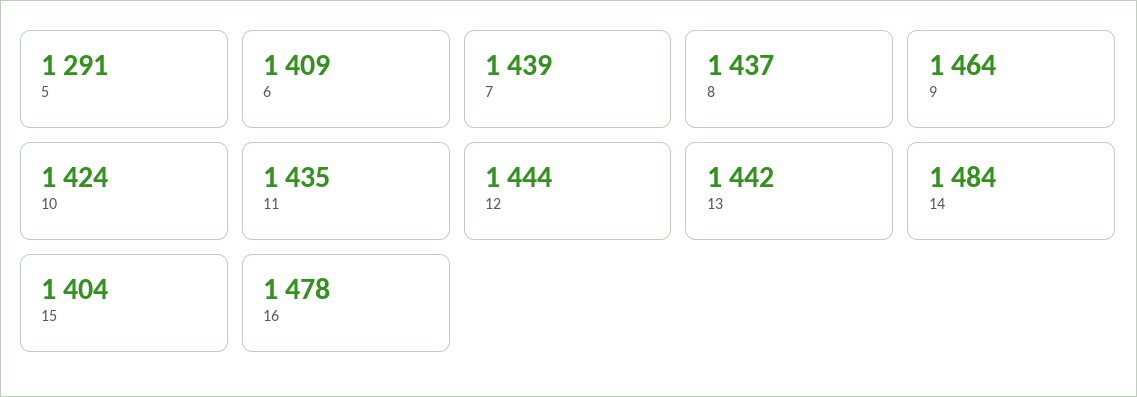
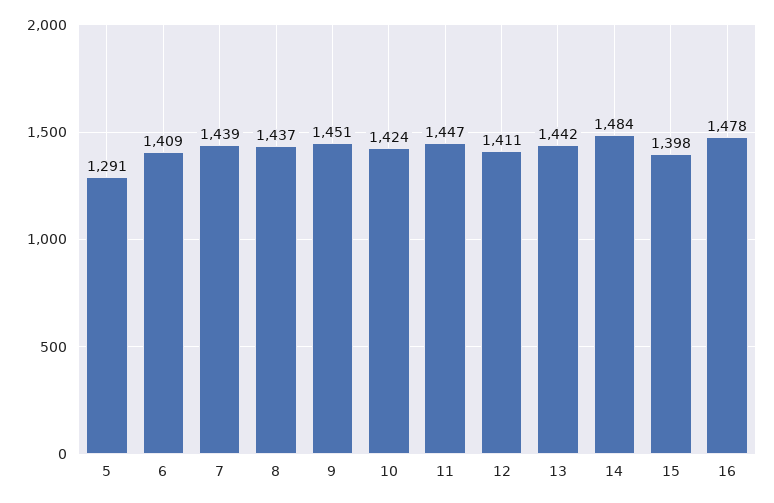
  {
    "5": 1291,
    "6": 1409,
    "7": 1439,
    "8": 1437,
-   "9": 1464,
+   "9": 1451,
    "10": 1424,
-   "11": 1435,
+   "11": 1447,
-   "12": 1444,
+   "12": 1411,
    "13": 1442,
    "14": 1484,
-   "15": 1404,
+   "15": 1398,
    "16": 1478
  }

